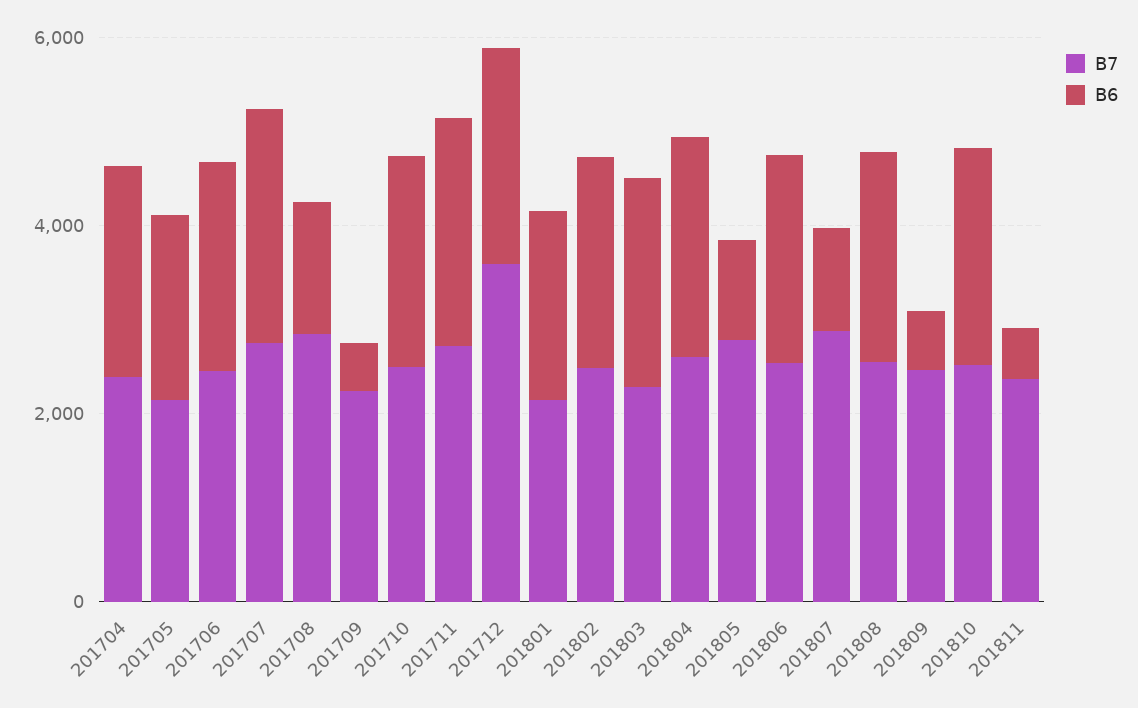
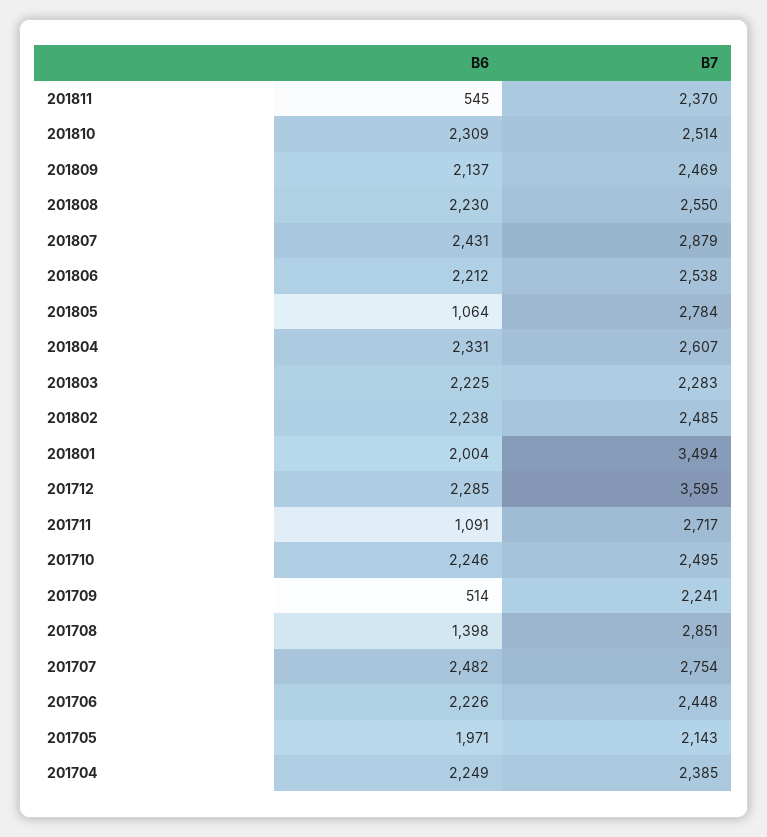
  {
    "B7": {
      "201704": 2385,
      "201705": 2143,
      "201706": 2448,
      "201707": 2754,
      "201708": 2851,
      "201709": 2241,
      "201710": 2495,
      "201711": 2717,
      "201712": 3595,
-     "201801": 2000,
+     "201801": 3494,
      "201802": 2485,
      "201803": 2283,
      "201804": 2607,
      "201805": 2784,
      "201806": 2538,
      "201807": 2879,
      "201808": 2550,
      "201809": 2469,
      "201810": 2514,
      "201811": 2370
    },
    "B6": {
      "201704": 2249,
      "201705": 1971,
      "201706": 2226,
      "201707": 2482,
      "201708": 1398,
      "201709": 514,
      "201710": 2246,
-     "201711": 2500,
+     "201711": 1091,
      "201712": 2285,
      "201801": 2004,
      "201802": 2238,
      "201803": 2225,
      "201804": 2331,
      "201805": 1064,
      "201806": 2212,
-     "201807": 1000,
+     "201807": 2431,
      "201808": 2230,
-     "201809": 500,
+     "201809": 2137,
      "201810": 2309,
      "201811": 545
    }
  }

